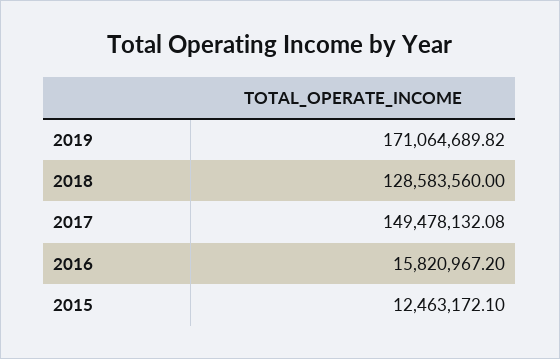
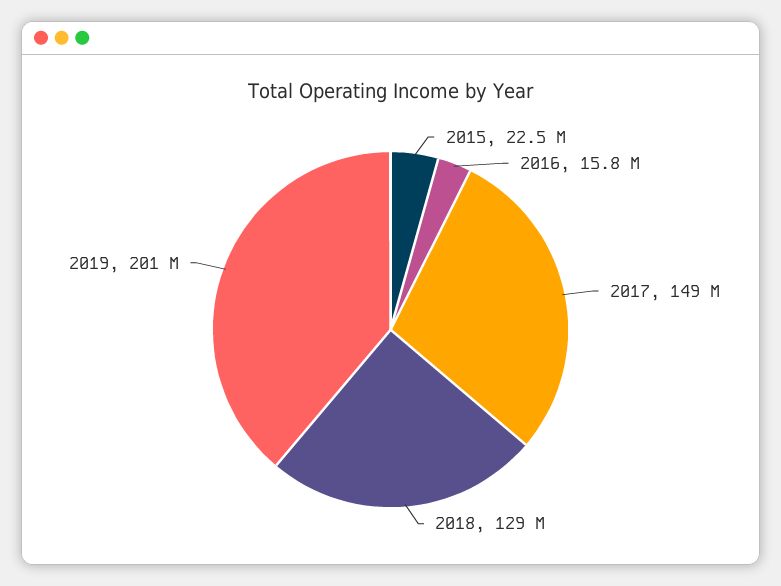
  {
-   "2019": 171064689.82,
+   "2019": 201000000,
    "2018": 128583560,
    "2017": 149478132.08,
    "2016": 15820967.2,
-   "2015": 12463172.1
+   "2015": 22500000
  }

